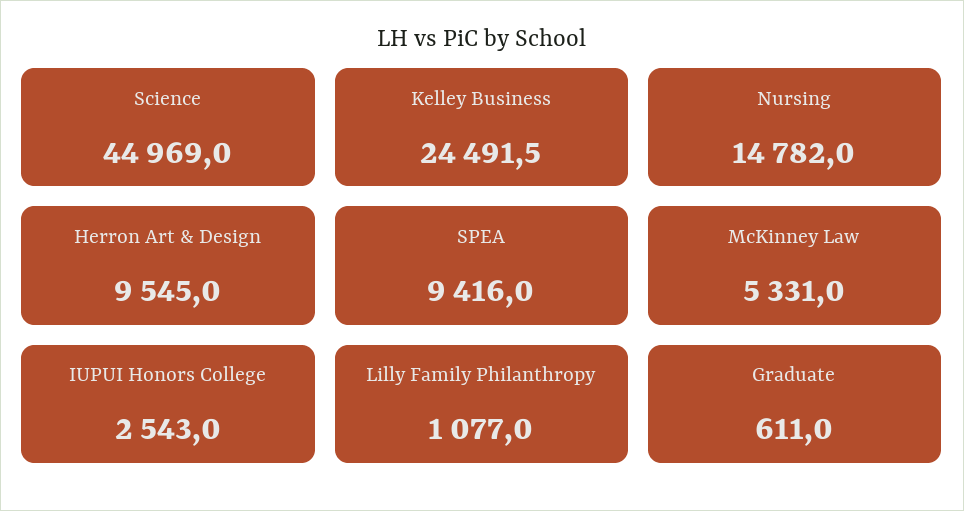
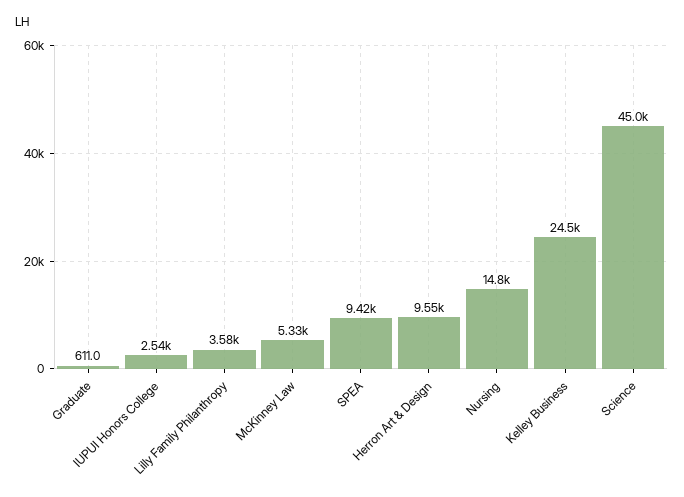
  {
    "Science": 44969,
    "Kelley Business": 24491.5,
    "Nursing": 14782,
    "Herron Art & Design": 9545,
    "SPEA": 9416,
    "McKinney Law": 5331,
    "IUPUI Honors College": 2543,
-   "Lilly Family Philanthropy": 1077,
+   "Lilly Family Philanthropy": 3580,
    "Graduate": 611
  }

